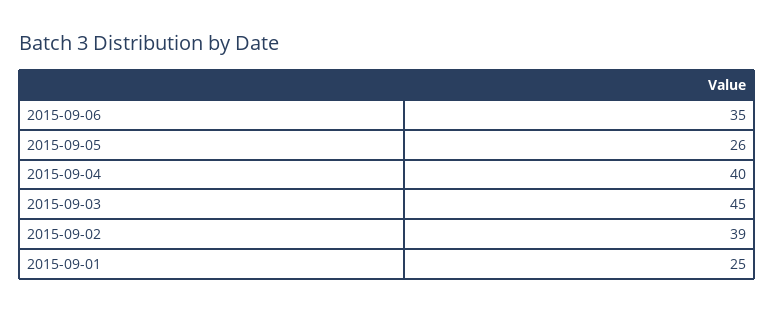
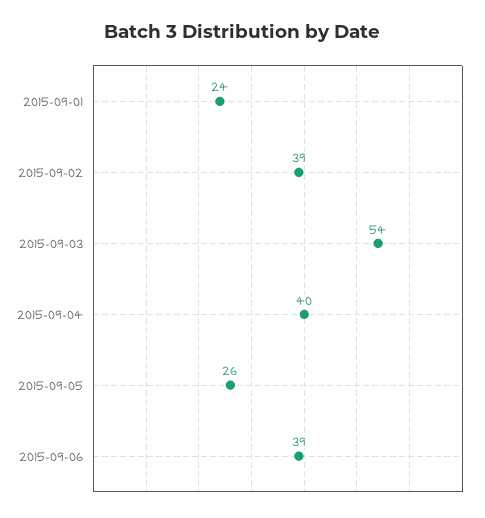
  {
-   "2015-09-06": 35,
+   "2015-09-06": 39,
    "2015-09-05": 26,
    "2015-09-04": 40,
-   "2015-09-03": 45,
+   "2015-09-03": 54,
    "2015-09-02": 39,
-   "2015-09-01": 25
+   "2015-09-01": 24
  }

